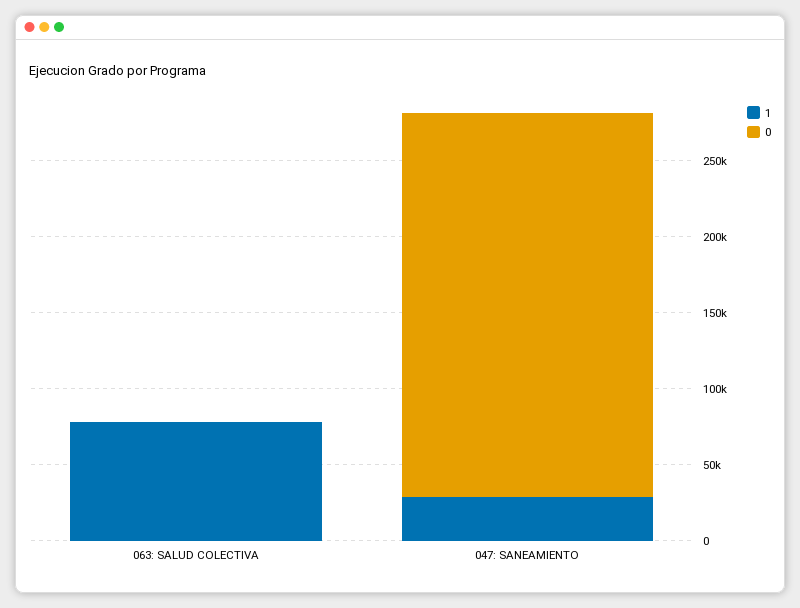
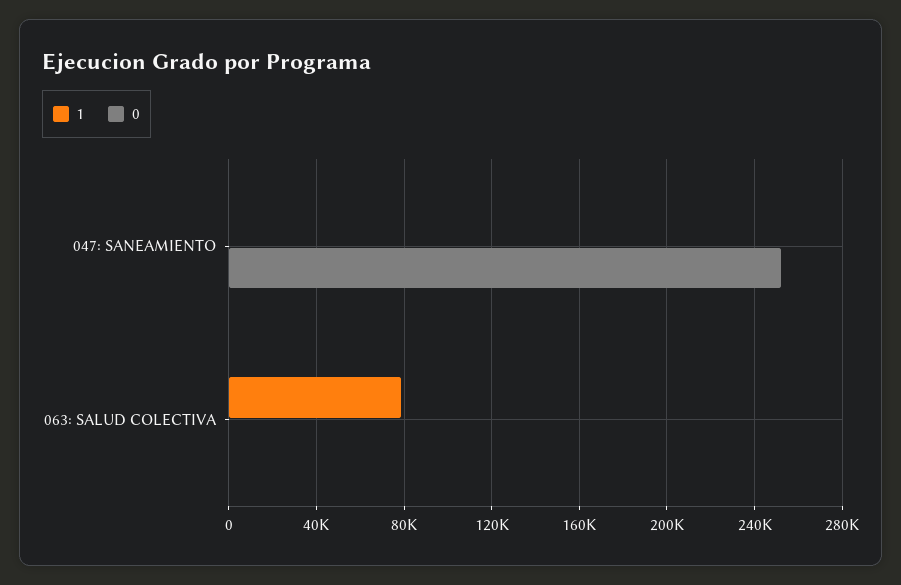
  {
    "1": {
      "063: SALUD COLECTIVA": 80000,
-     "047: SANEAMIENTO": 30000
+     "047: SANEAMIENTO": 0
    },
    "0": {
      "063: SALUD COLECTIVA": 0,
      "047: SANEAMIENTO": 250000
    }
  }

